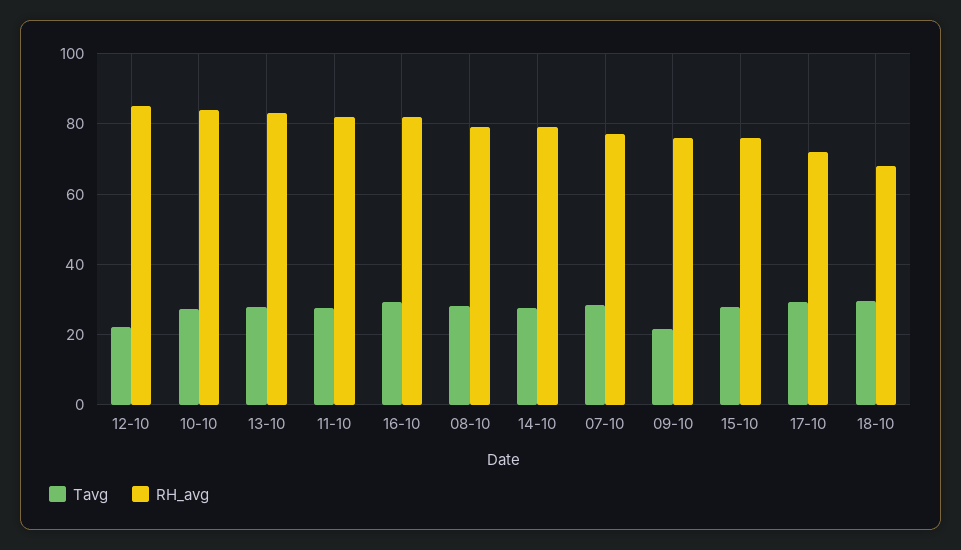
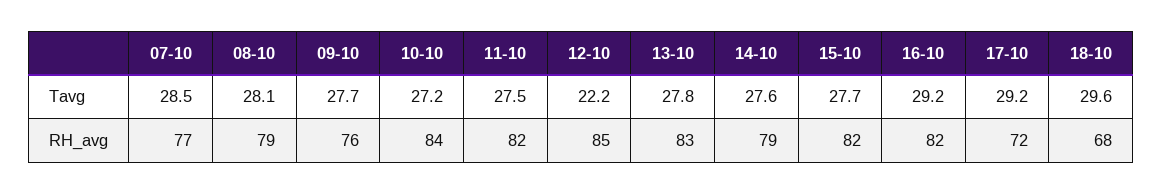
  {
    "Tavg": {
      "12-10": 22.2,
      "10-10": 27.2,
      "13-10": 27.8,
      "11-10": 27.5,
      "16-10": 29.2,
      "08-10": 28.1,
      "14-10": 27.6,
      "07-10": 28.5,
-     "09-10": 22,
+     "09-10": 27.7,
      "15-10": 27.7,
      "17-10": 29.2,
      "18-10": 29.6
    },
    "RH_avg": {
      "12-10": 85,
      "10-10": 84,
      "13-10": 83,
      "11-10": 82,
      "16-10": 82,
      "08-10": 79,
      "14-10": 79,
      "07-10": 77,
      "09-10": 76,
-     "15-10": 76,
+     "15-10": 82,
      "17-10": 72,
      "18-10": 68
    }
  }

